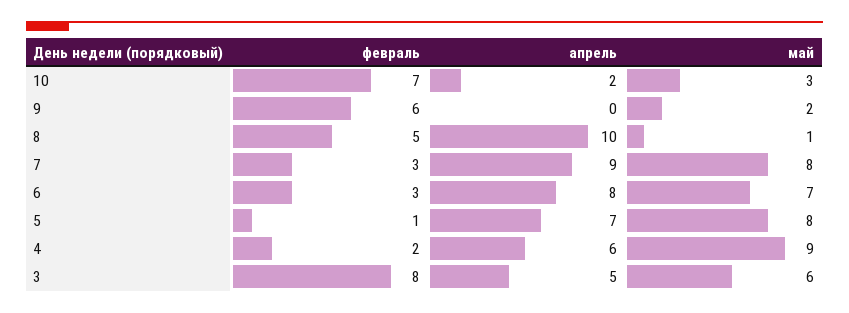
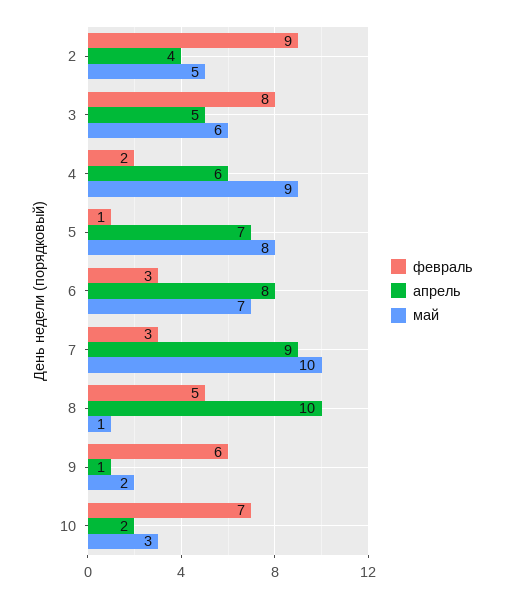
  {
    "февраль": {
      "10": 7,
      "9": 6,
      "8": 5,
      "7": 3,
      "6": 3,
      "5": 1,
      "4": 2,
-     "3": 8
+     "3": 8,
+     "2": 9
    },
    "апрель": {
      "10": 2,
-     "9": 0,
+     "9": 1,
      "8": 10,
      "7": 9,
      "6": 8,
      "5": 7,
      "4": 6,
-     "3": 5
+     "3": 5,
+     "2": 4
    },
    "май": {
      "10": 3,
      "9": 2,
      "8": 1,
-     "7": 8,
+     "7": 10,
      "6": 7,
      "5": 8,
      "4": 9,
-     "3": 6
+     "3": 6,
+     "2": 5
    }
  }

